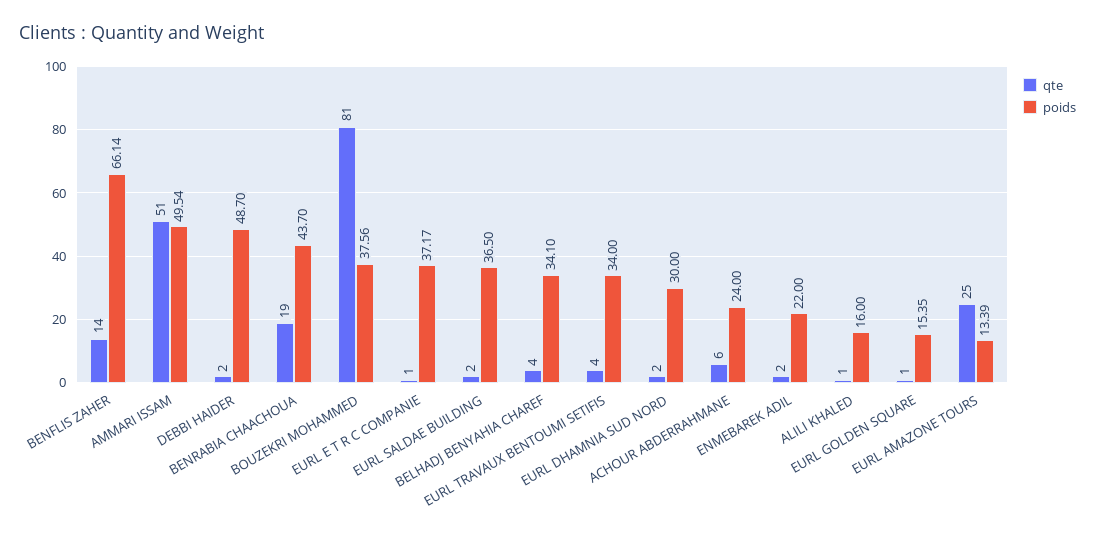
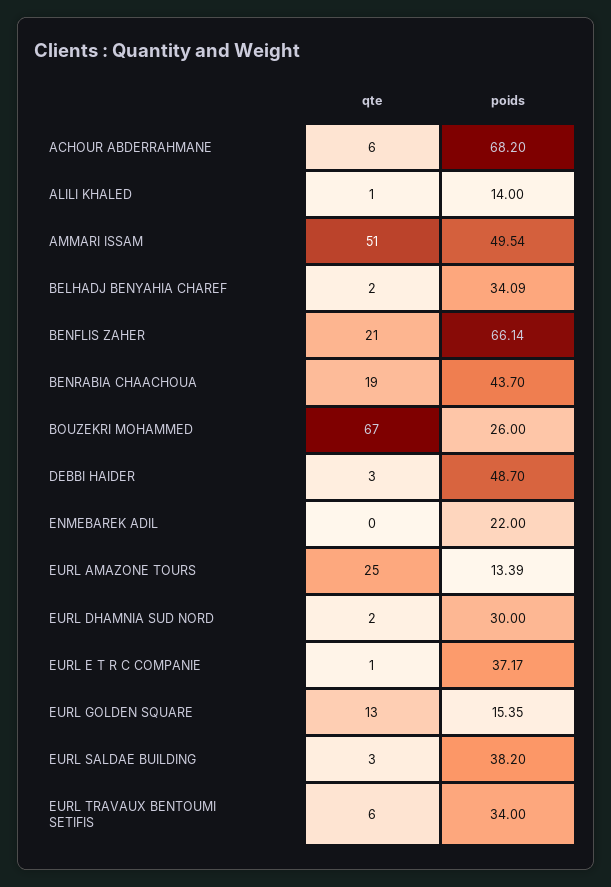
  {
    "qte": {
-     "BENFLIS ZAHER": 14,
+     "BENFLIS ZAHER": 21,
      "AMMARI ISSAM": 51,
-     "DEBBI HAIDER": 2,
+     "DEBBI HAIDER": 3,
      "BENRABIA CHAACHOUA": 19,
-     "BOUZEKRI MOHAMMED": 81,
+     "BOUZEKRI MOHAMMED": 67,
      "EURL E T R C COMPANIE": 1,
-     "EURL SALDAE BUILDING": 2,
+     "EURL SALDAE BUILDING": 3,
-     "BELHADJ BENYAHIA CHAREF": 4,
+     "BELHADJ BENYAHIA CHAREF": 2,
-     "EURL TRAVAUX BENTOUMI SETIFIS": 4,
+     "EURL TRAVAUX BENTOUMI SETIFIS": 6,
      "EURL DHAMNIA SUD NORD": 2,
      "ACHOUR ABDERRAHMANE": 6,
-     "ENMEBAREK ADIL": 2,
+     "ENMEBAREK ADIL": 0,
      "ALILI KHALED": 1,
-     "EURL GOLDEN SQUARE": 1,
+     "EURL GOLDEN SQUARE": 13,
      "EURL AMAZONE TOURS": 25
    },
    "poids": {
      "BENFLIS ZAHER": 66.14,
      "AMMARI ISSAM": 49.54,
      "DEBBI HAIDER": 48.7,
      "BENRABIA CHAACHOUA": 43.7,
-     "BOUZEKRI MOHAMMED": 37.56,
+     "BOUZEKRI MOHAMMED": 26,
      "EURL E T R C COMPANIE": 37.17,
-     "EURL SALDAE BUILDING": 36.5,
+     "EURL SALDAE BUILDING": 38.2,
-     "BELHADJ BENYAHIA CHAREF": 34.1,
+     "BELHADJ BENYAHIA CHAREF": 34.09,
      "EURL TRAVAUX BENTOUMI SETIFIS": 34,
      "EURL DHAMNIA SUD NORD": 30,
-     "ACHOUR ABDERRAHMANE": 24,
+     "ACHOUR ABDERRAHMANE": 68.2,
      "ENMEBAREK ADIL": 22,
-     "ALILI KHALED": 16,
+     "ALILI KHALED": 14,
      "EURL GOLDEN SQUARE": 15.35,
      "EURL AMAZONE TOURS": 13.39
    }
  }

